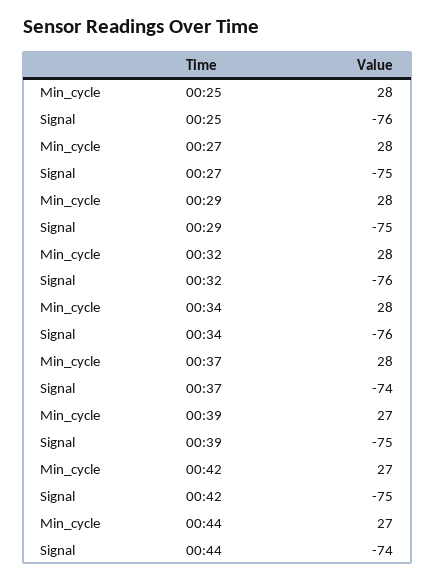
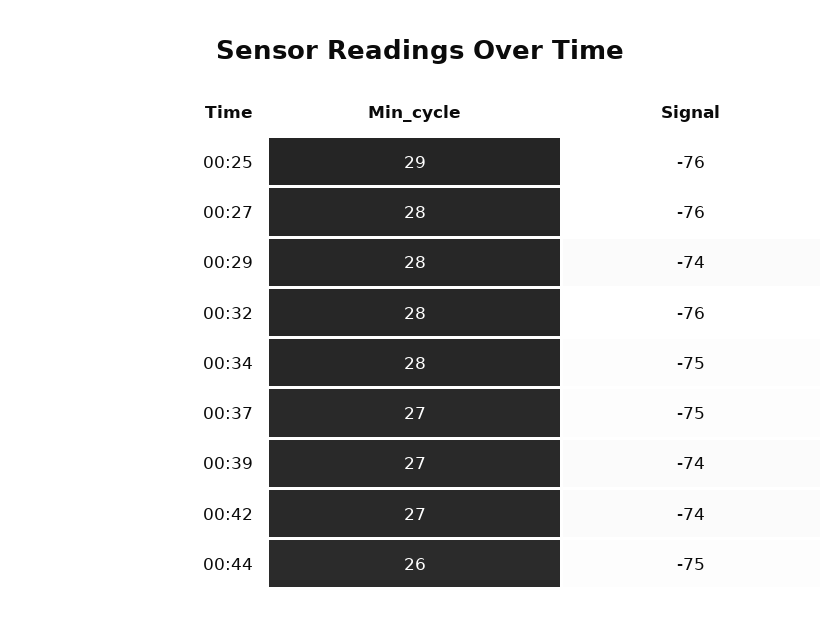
  {
    "Min_cycle": {
-     "00:25": 28,
+     "00:25": 29,
      "00:27": 28,
      "00:29": 28,
      "00:32": 28,
      "00:34": 28,
-     "00:37": 28,
+     "00:37": 27,
      "00:39": 27,
      "00:42": 27,
-     "00:44": 27
+     "00:44": 26
    },
    "Signal": {
      "00:25": -76,
-     "00:27": -75,
+     "00:27": -76,
-     "00:29": -75,
+     "00:29": -74,
      "00:32": -76,
-     "00:34": -76,
+     "00:34": -75,
-     "00:37": -74,
+     "00:37": -75,
-     "00:39": -75,
+     "00:39": -74,
-     "00:42": -75,
+     "00:42": -74,
-     "00:44": -74
+     "00:44": -75
    }
  }

